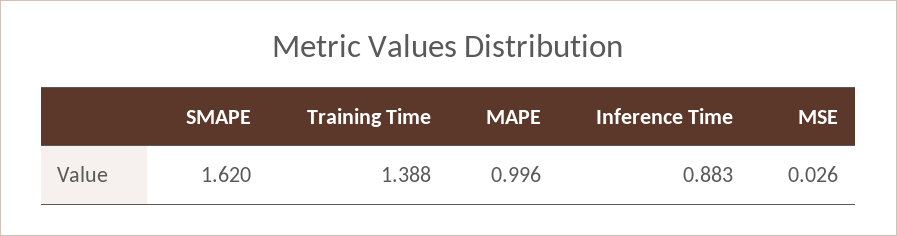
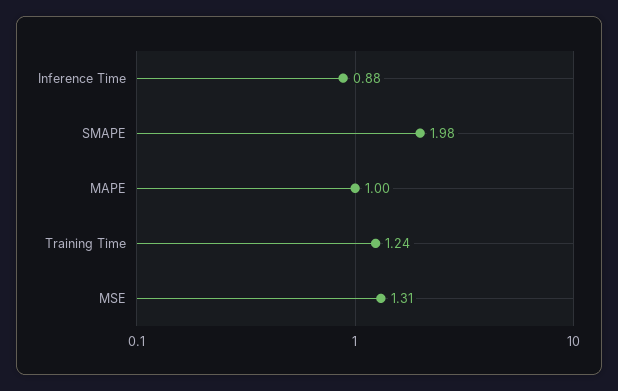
  {
-   "SMAPE": 1.62,
+   "SMAPE": 1.98,
-   "Training Time": 1.388,
+   "Training Time": 1.24,
    "MAPE": 0.996,
    "Inference Time": 0.883,
-   "MSE": 0.026
+   "MSE": 1.31
  }

